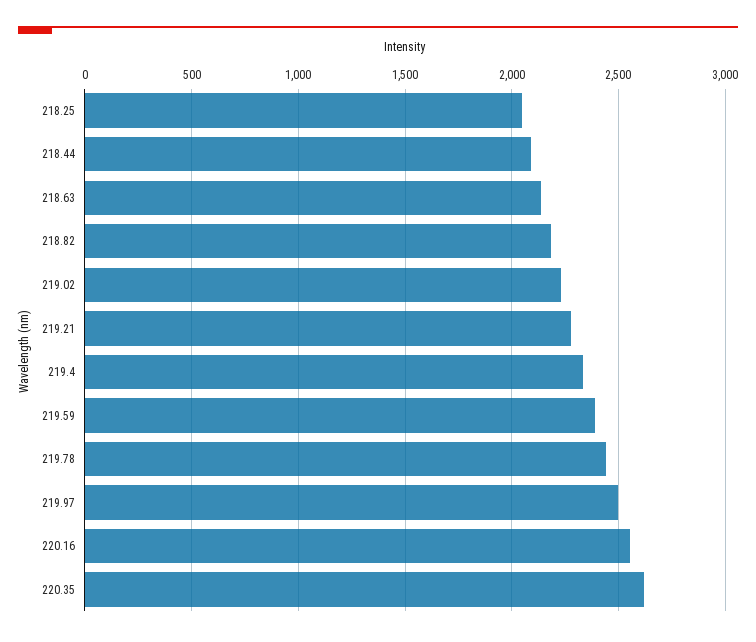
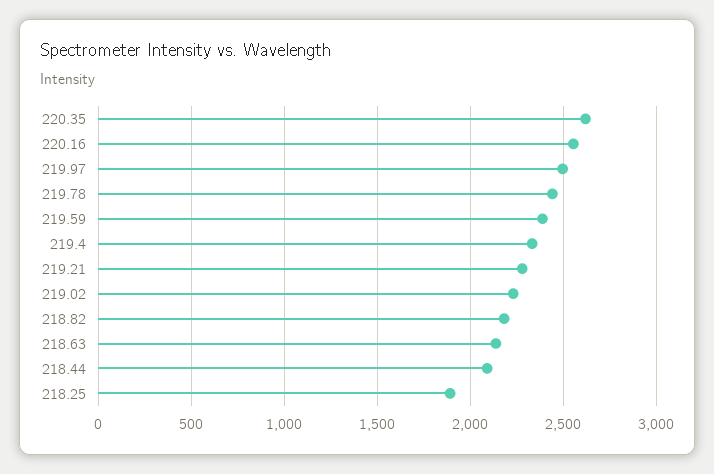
  {
-   "218.25": 2050,
+   "218.25": 1900,
    "218.44": 2100,
    "218.63": 2150,
    "218.82": 2200,
    "219.02": 2250,
    "219.21": 2300,
    "219.4": 2350,
    "219.59": 2400,
    "219.78": 2450,
    "219.97": 2500,
    "220.16": 2550,
    "220.35": 2600
  }

